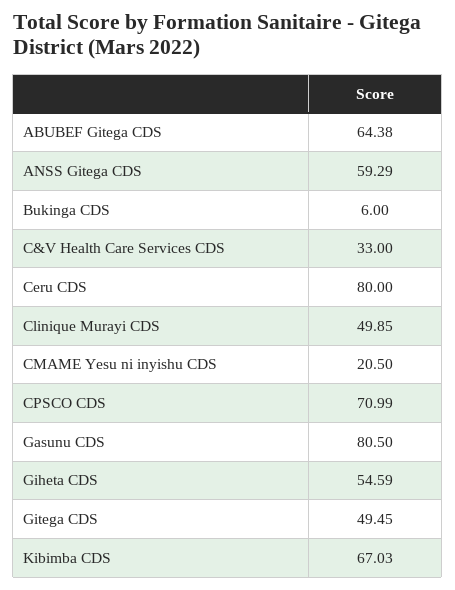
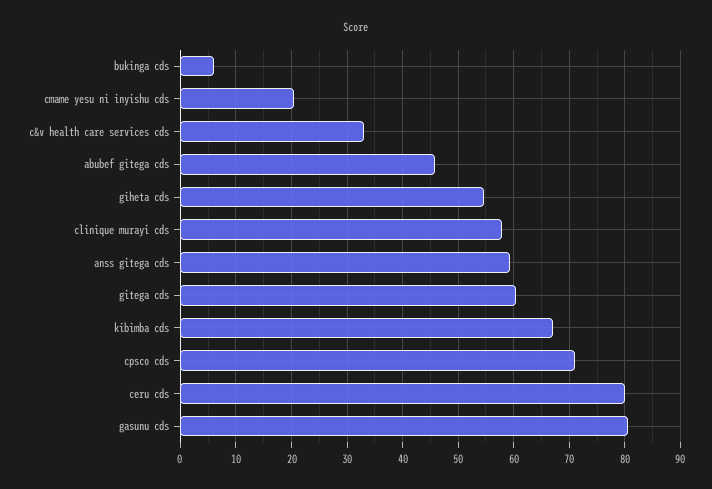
  {
-   "ABUBEF Gitega CDS": 64.38,
+   "ABUBEF Gitega CDS": 46,
    "ANSS Gitega CDS": 59.29,
    "Bukinga CDS": 6,
    "C&V Health Care Services CDS": 33,
    "Ceru CDS": 80,
-   "Clinique Murayi CDS": 49.85,
+   "Clinique Murayi CDS": 58,
    "CMAME Yesu ni inyishu CDS": 20.5,
    "CPSCO CDS": 70.99,
    "Gasunu CDS": 80.5,
    "Giheta CDS": 54.59,
-   "Gitega CDS": 49.45,
+   "Gitega CDS": 60,
    "Kibimba CDS": 67.03
  }

